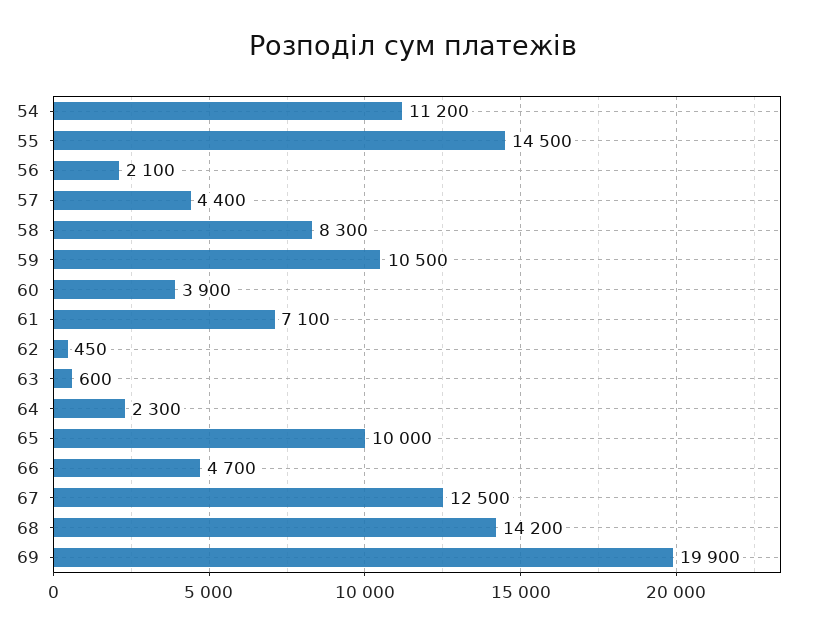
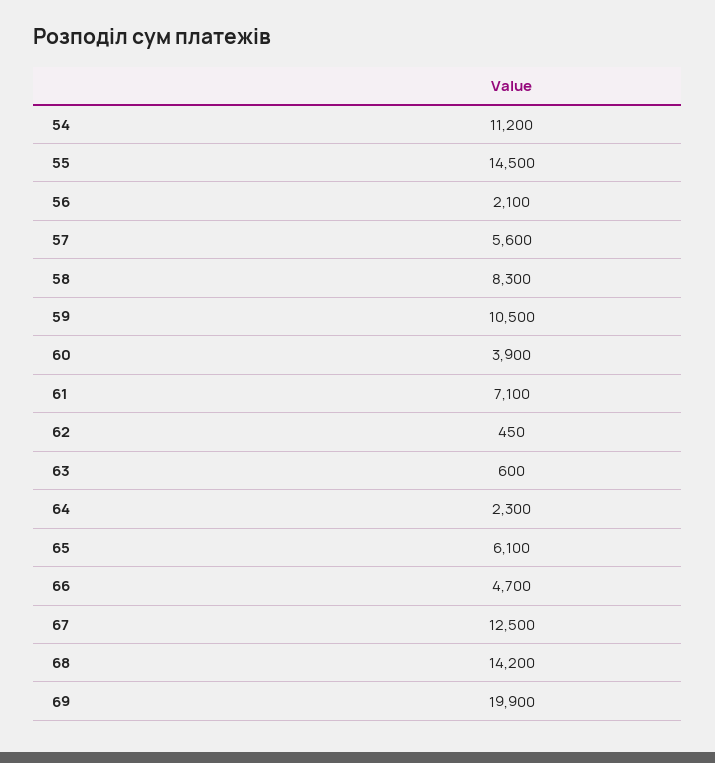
  {
    "54": 11200,
    "55": 14500,
    "56": 2100,
-   "57": 4400,
+   "57": 5600,
    "58": 8300,
    "59": 10500,
    "60": 3900,
    "61": 7100,
    "62": 450,
    "63": 600,
    "64": 2300,
-   "65": 10000,
+   "65": 6100,
    "66": 4700,
    "67": 12500,
    "68": 14200,
    "69": 19900
  }

